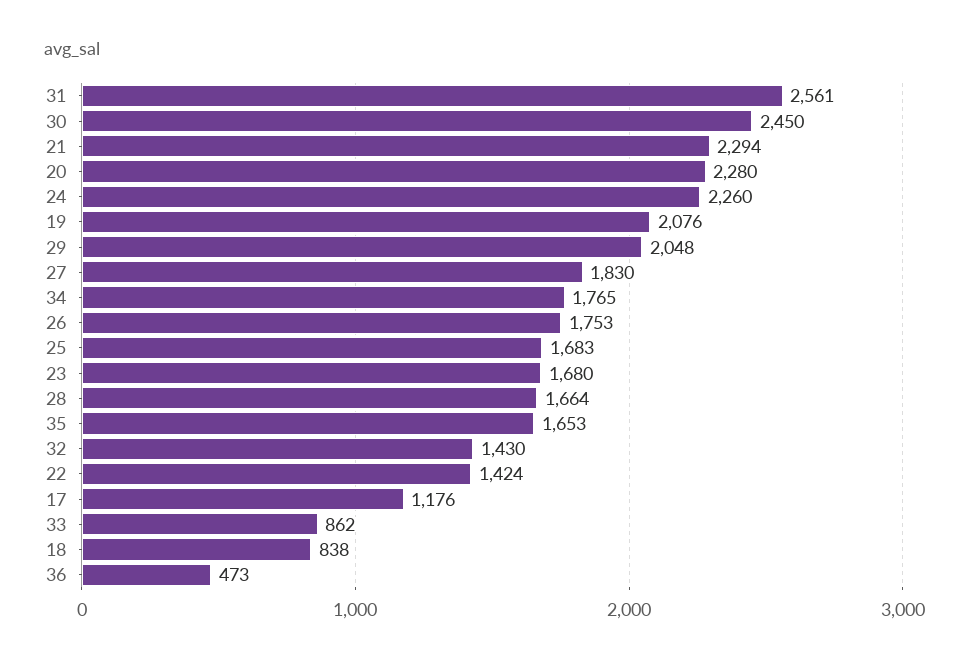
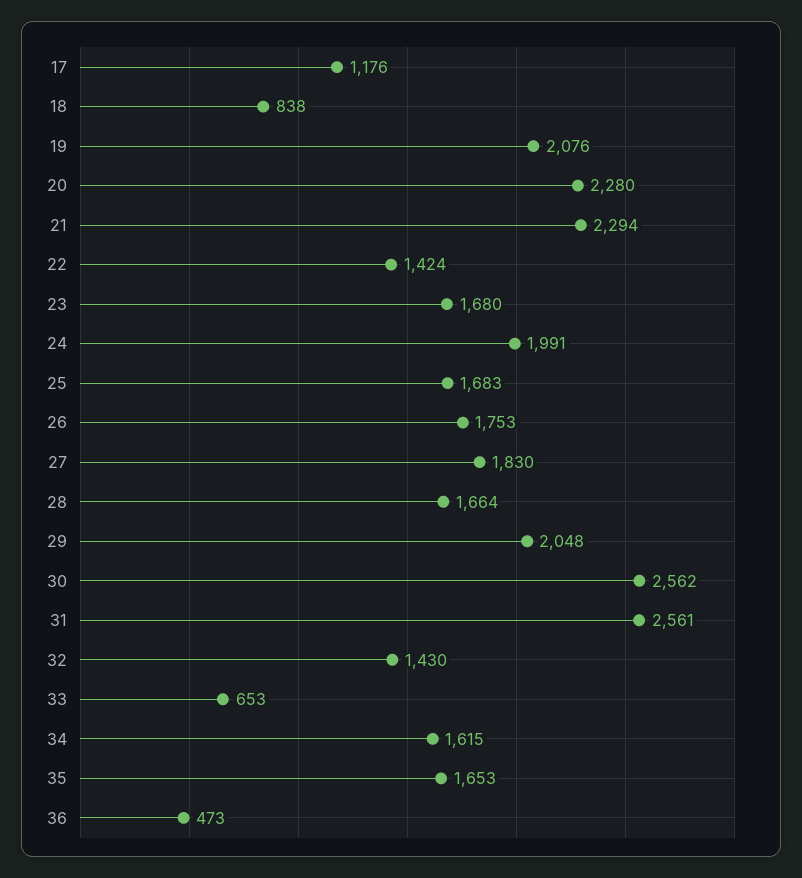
  {
    "31": 2561,
-   "30": 2450,
+   "30": 2562,
    "21": 2294,
    "20": 2280,
-   "24": 2260,
+   "24": 1991,
    "19": 2076,
    "29": 2048,
    "27": 1830,
-   "34": 1765,
+   "34": 1615,
    "26": 1753,
    "25": 1683,
    "23": 1680,
    "28": 1664,
    "35": 1653,
    "32": 1430,
    "22": 1424,
    "17": 1176,
-   "33": 862,
+   "33": 653,
    "18": 838,
    "36": 473
  }

